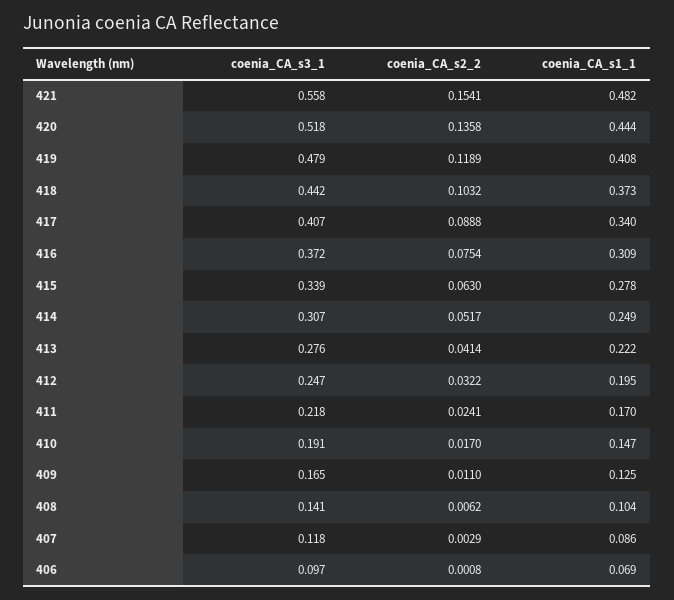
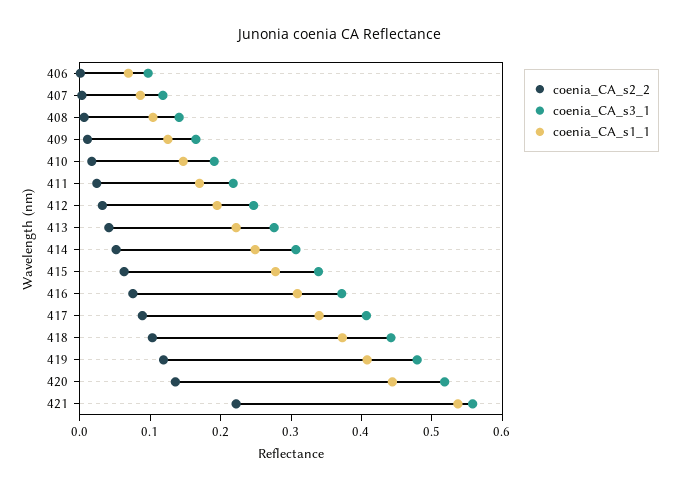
  {
    "coenia_CA_s3_1": {
      "421": 0.558,
      "420": 0.518,
      "419": 0.479,
      "418": 0.442,
      "417": 0.407,
      "416": 0.372,
      "415": 0.339,
      "414": 0.307,
      "413": 0.276,
      "412": 0.247,
      "411": 0.218,
      "410": 0.191,
      "409": 0.165,
      "408": 0.141,
      "407": 0.118,
      "406": 0.097
    },
    "coenia_CA_s2_2": {
-     "421": 0.1541,
+     "421": 0.22,
      "420": 0.1358,
      "419": 0.1189,
      "418": 0.1032,
      "417": 0.0888,
      "416": 0.0754,
      "415": 0.063,
      "414": 0.0517,
      "413": 0.0414,
      "412": 0.0322,
      "411": 0.0241,
      "410": 0.017,
      "409": 0.011,
      "408": 0.0062,
      "407": 0.0029,
      "406": 0.0008
    },
    "coenia_CA_s1_1": {
-     "421": 0.482,
+     "421": 0.54,
      "420": 0.444,
      "419": 0.408,
      "418": 0.373,
      "417": 0.34,
      "416": 0.309,
      "415": 0.278,
      "414": 0.249,
      "413": 0.222,
      "412": 0.195,
      "411": 0.17,
      "410": 0.147,
      "409": 0.125,
      "408": 0.104,
      "407": 0.086,
      "406": 0.069
    }
  }

